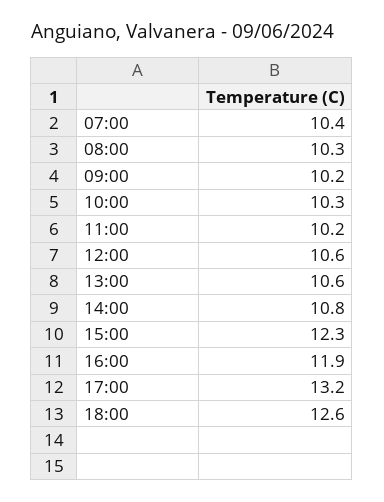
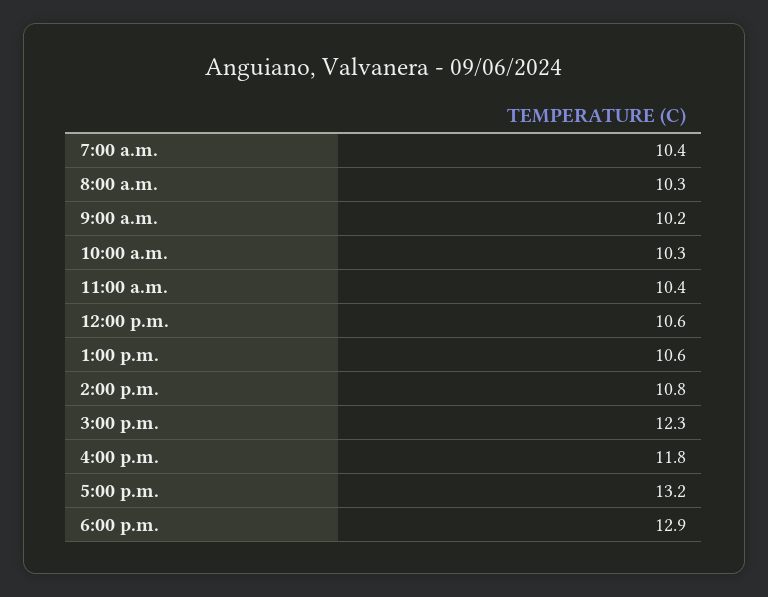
  {
    "07:00": 10.4,
    "08:00": 10.3,
    "09:00": 10.2,
    "10:00": 10.3,
-   "11:00": 10.2,
+   "11:00": 10.4,
    "12:00": 10.6,
    "13:00": 10.6,
    "14:00": 10.8,
    "15:00": 12.3,
-   "16:00": 11.9,
+   "16:00": 11.8,
    "17:00": 13.2,
-   "18:00": 12.6
+   "18:00": 12.9
  }

